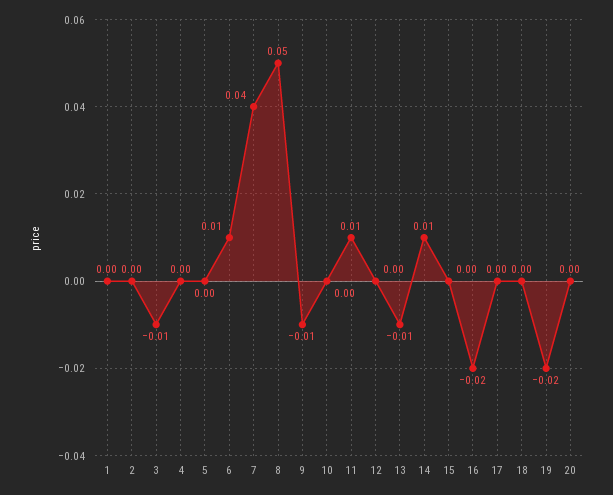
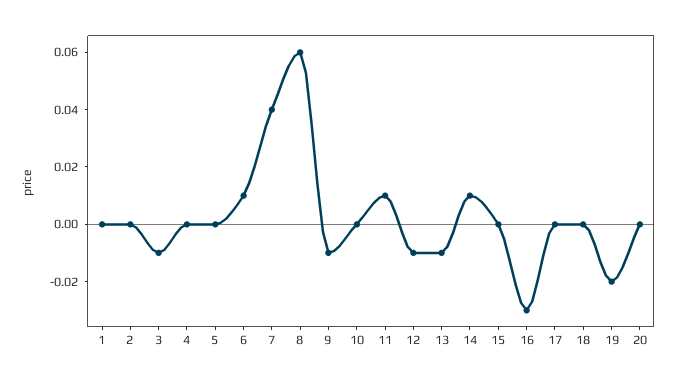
  {
    "1": 0,
    "2": 0,
    "3": -0.01,
    "4": 0,
    "5": 0,
    "6": 0.01,
    "7": 0.04,
-   "8": 0.05,
+   "8": 0.06,
    "9": -0.01,
    "10": 0,
    "11": 0.01,
-   "12": 0,
+   "12": -0.01,
    "13": -0.01,
    "14": 0.01,
    "15": 0,
-   "16": -0.02,
+   "16": -0.03,
    "17": 0,
    "18": 0,
    "19": -0.02,
    "20": 0
  }

